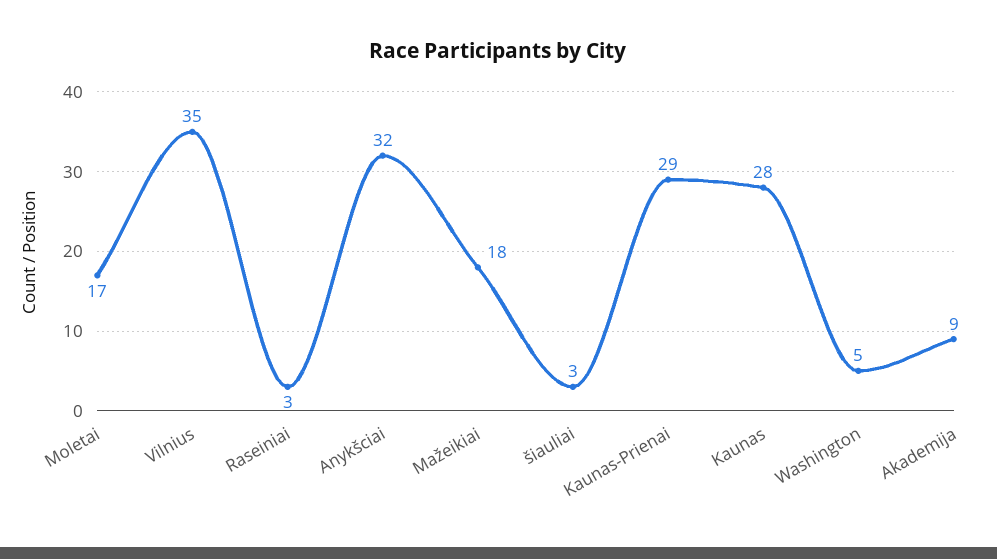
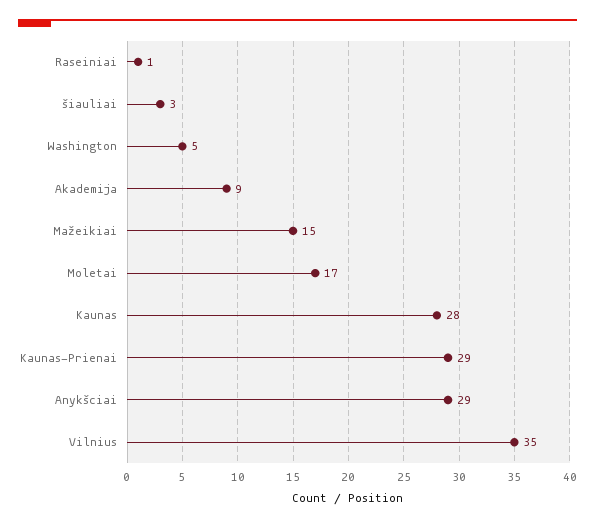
  {
    "Moletai": 17,
    "Vilnius": 35,
-   "Raseiniai": 3,
+   "Raseiniai": 1,
-   "Anykšciai": 32,
+   "Anykšciai": 29,
-   "Mažeikiai": 18,
+   "Mažeikiai": 15,
    "šiauliai": 3,
    "Kaunas-Prienai": 29,
    "Kaunas": 28,
    "Washington": 5,
    "Akademija": 9
  }

